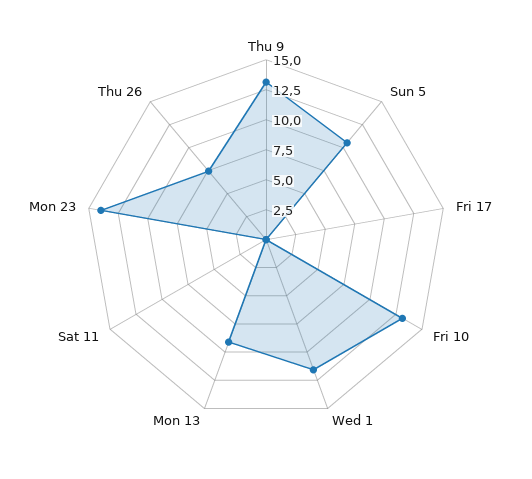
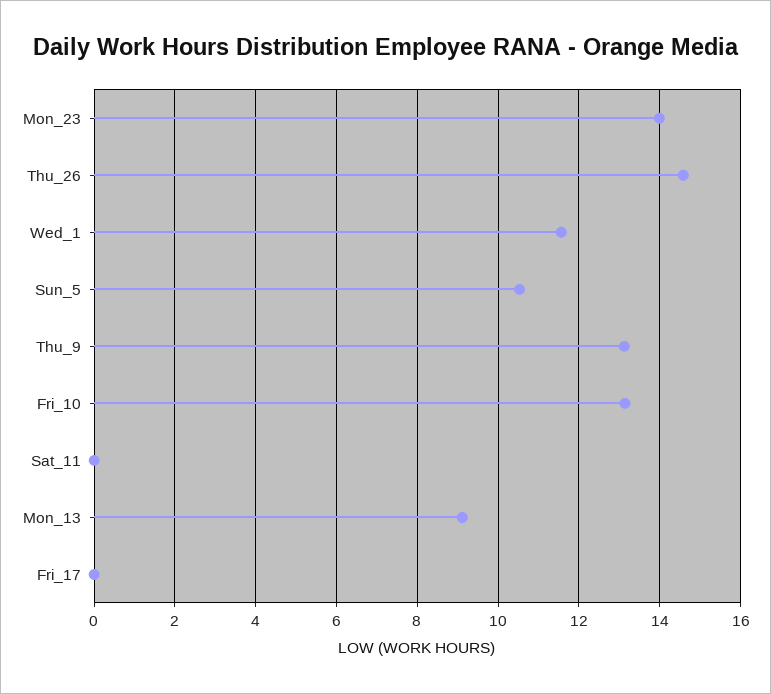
  {
    "Thu 9": 13.2,
    "Sun 5": 10.6,
    "Fri 17": 0,
    "Fri 10": 13.2,
    "Wed 1": 11.6,
    "Mon 13": 9.2,
    "Sat 11": 0,
    "Mon 23": 14,
-   "Thu 26": 7.5
+   "Thu 26": 14.6
  }

